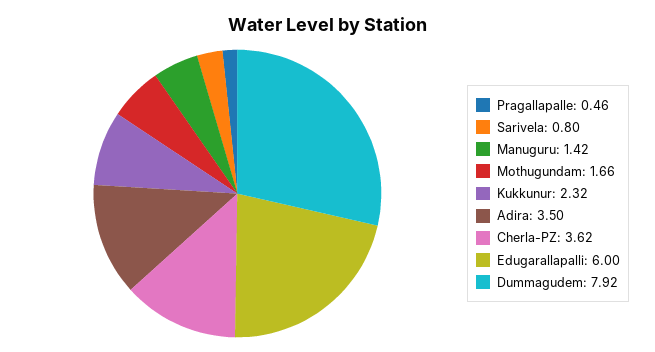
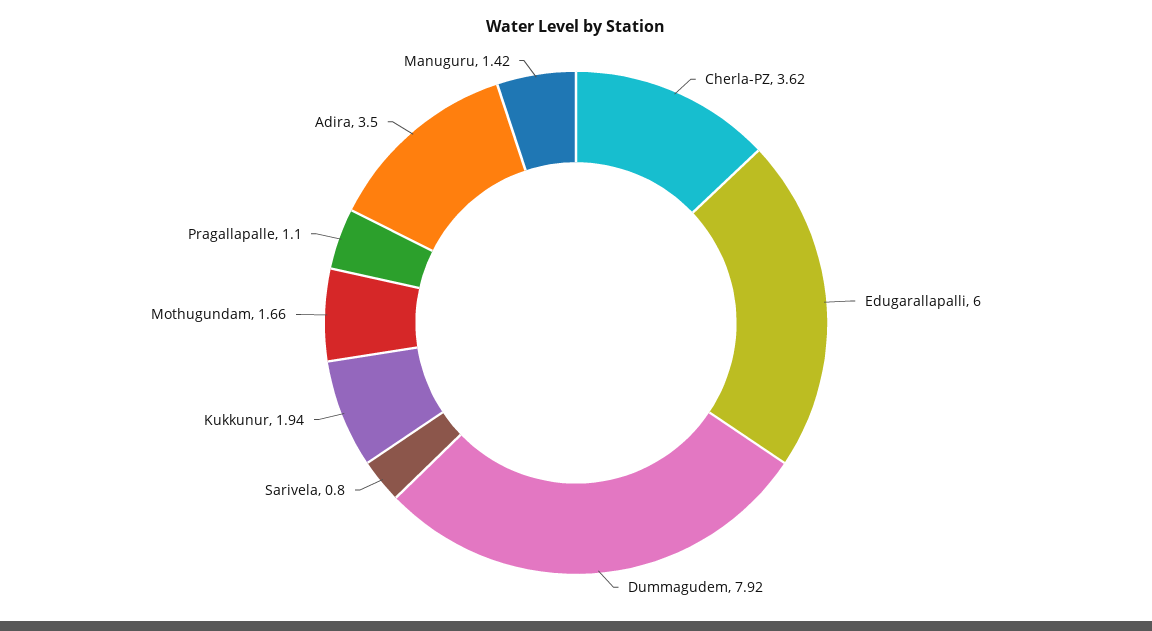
  {
-   "Pragallapalle": 0.46,
+   "Pragallapalle": 1.1,
    "Sarivela": 0.8,
    "Manuguru": 1.42,
    "Mothugundam": 1.66,
-   "Kukkunur": 2.32,
+   "Kukkunur": 1.94,
    "Adira": 3.5,
    "Cherla-PZ": 3.62,
    "Edugarallapalli": 6,
    "Dummagudem": 7.92
  }

